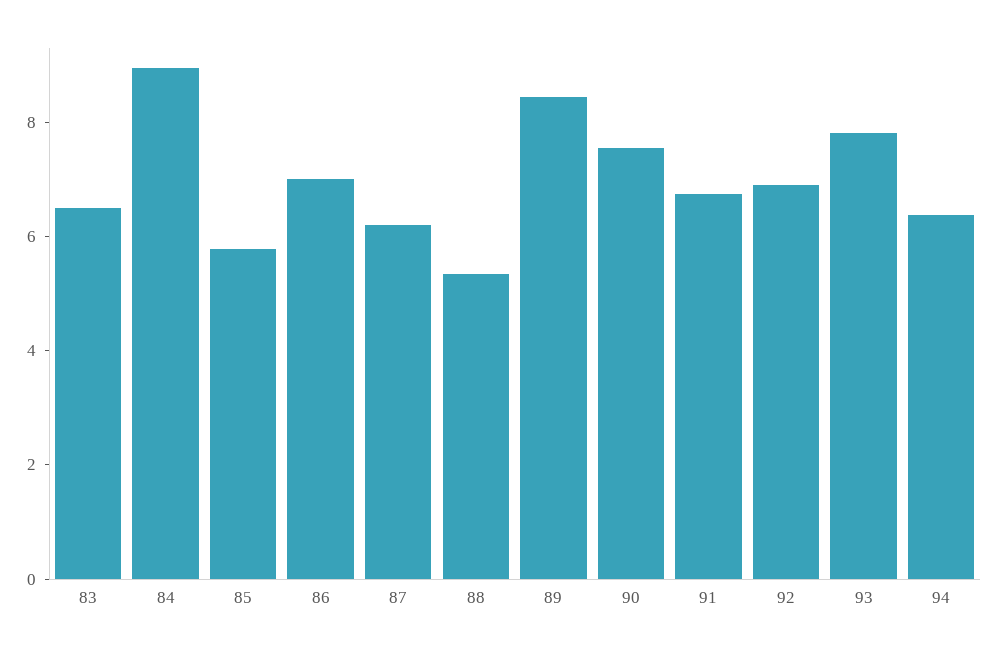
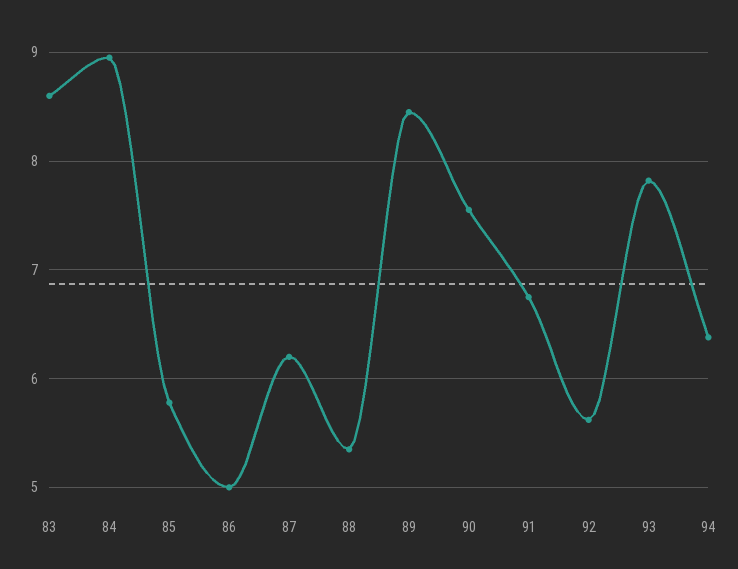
  {
-   "83": 6.5,
+   "83": 8.6,
    "84": 9,
    "85": 5.8,
-   "86": 7,
+   "86": 5,
    "87": 6.2,
    "88": 5.4,
    "89": 8.5,
    "90": 7.6,
    "91": 6.8,
-   "92": 7,
+   "92": 5.6,
    "93": 7.8,
    "94": 6.4
  }

